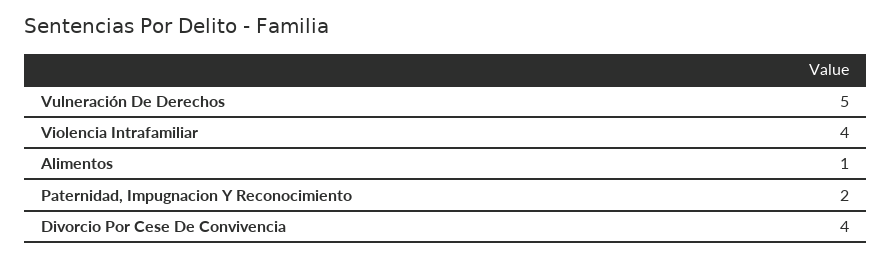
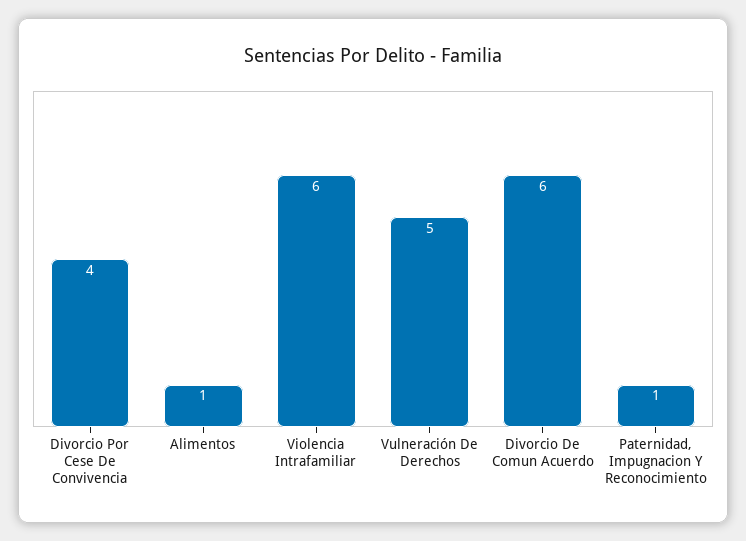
  {
    "Vulneración De Derechos": 5,
-   "Violencia Intrafamiliar": 4,
+   "Violencia Intrafamiliar": 6,
    "Alimentos": 1,
-   "Paternidad, Impugnacion Y Reconocimiento": 2,
+   "Paternidad, Impugnacion Y Reconocimiento": 1,
-   "Divorcio Por Cese De Convivencia": 4
+   "Divorcio Por Cese De Convivencia": 4,
+   "Divorcio De Comun Acuerdo": 6
  }

